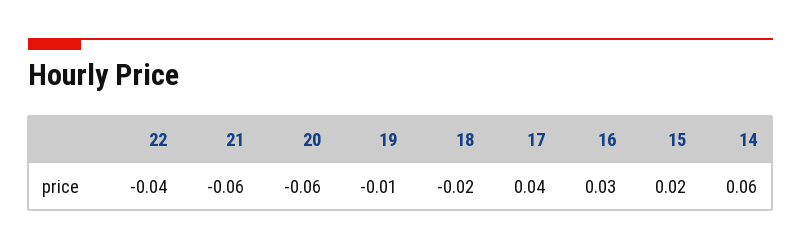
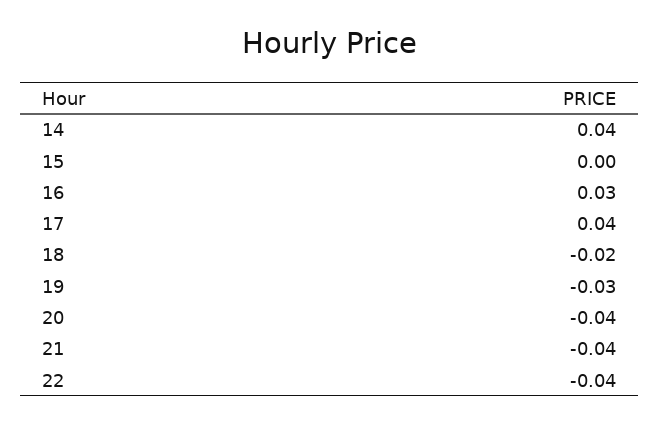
  {
    "22": -0.04,
-   "21": -0.06,
+   "21": -0.04,
-   "20": -0.06,
+   "20": -0.04,
-   "19": -0.01,
+   "19": -0.03,
    "18": -0.02,
    "17": 0.04,
    "16": 0.03,
-   "15": 0.02,
+   "15": 0,
-   "14": 0.06
+   "14": 0.04
  }

